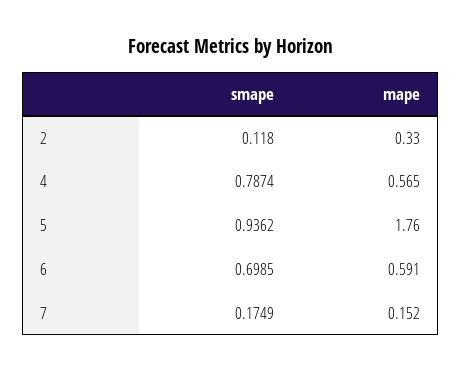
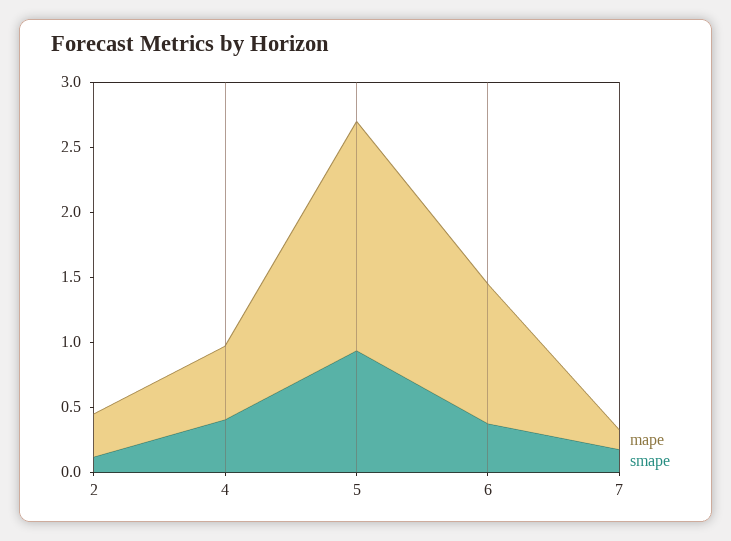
  {
    "smape": {
      "2": 0.118,
-     "4": 0.7874,
+     "4": 0.4,
      "5": 0.9362,
-     "6": 0.6985,
+     "6": 0.4,
      "7": 0.1749
    },
    "mape": {
      "2": 0.33,
      "4": 0.565,
      "5": 1.76,
-     "6": 0.591,
+     "6": 1.1,
      "7": 0.152
    }
  }

